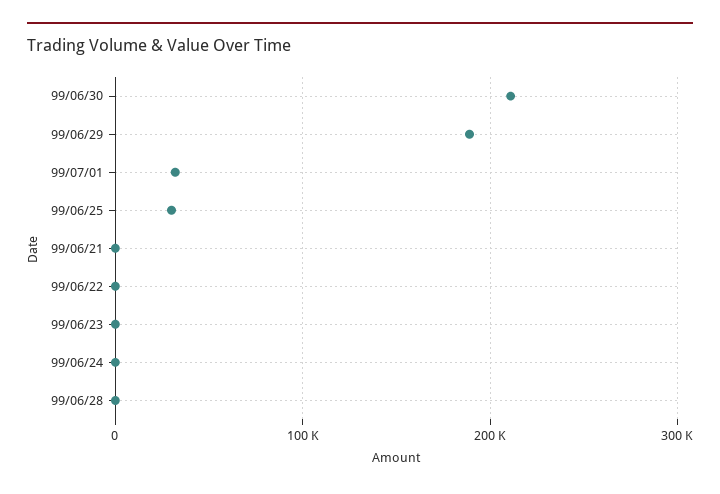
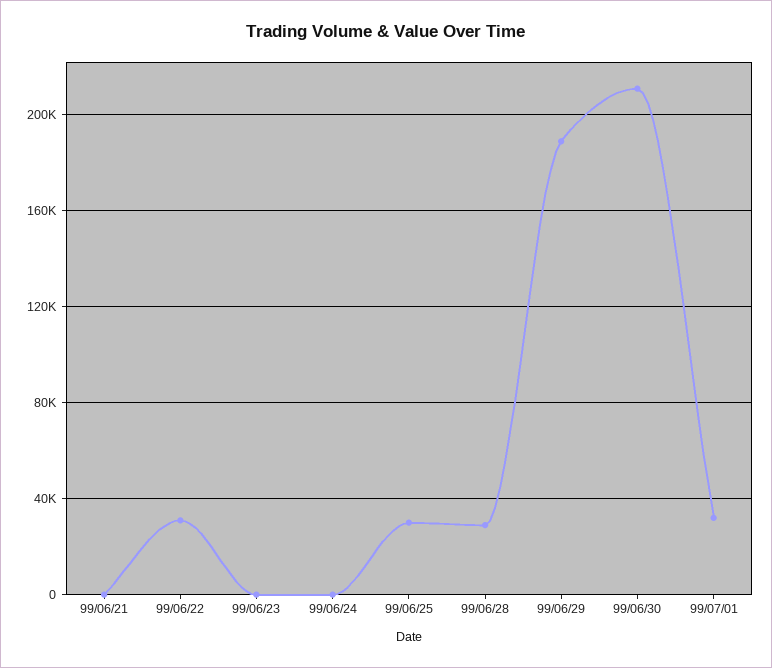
  {
    "99/06/30": 210000,
    "99/06/29": 190000,
    "99/07/01": 30000,
    "99/06/25": 30000,
    "99/06/21": 0,
-   "99/06/22": 0,
+   "99/06/22": 30000,
    "99/06/23": 0,
    "99/06/24": 0,
-   "99/06/28": 0
+   "99/06/28": 30000
  }

